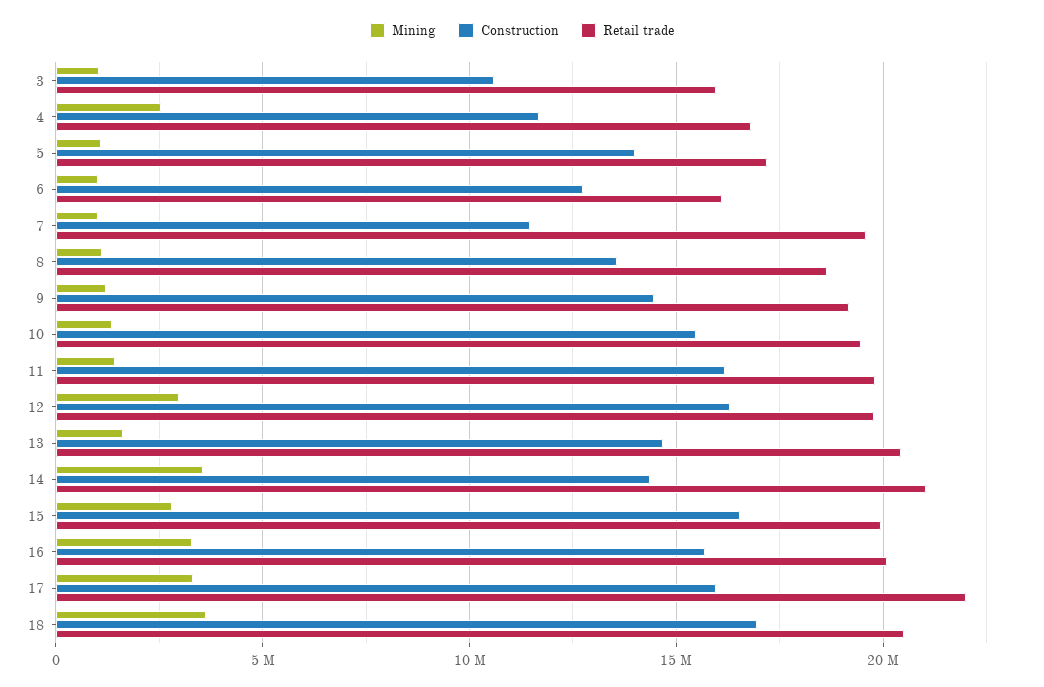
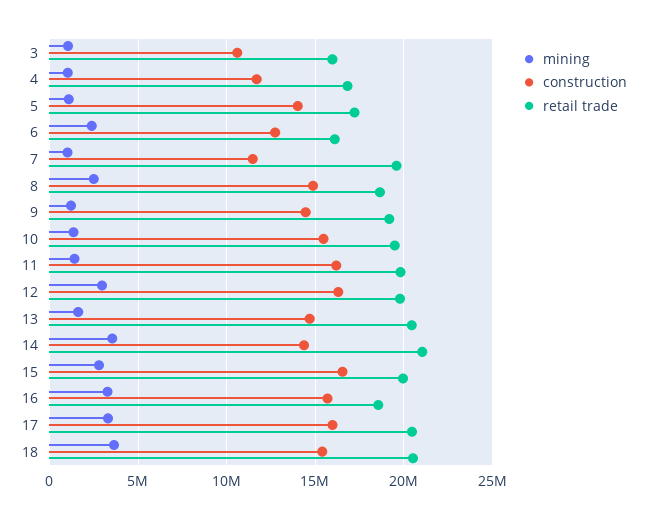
  {
    "Mining": {
      "3": 1000000,
-     "4": 2500000,
+     "4": 1000000,
      "5": 1000000,
-     "6": 1000000,
+     "6": 2500000,
      "7": 1000000,
-     "8": 1000000,
+     "8": 2500000,
      "9": 1000000,
      "10": 1500000,
      "11": 1500000,
      "12": 3000000,
      "13": 1500000,
      "14": 3500000,
      "15": 3000000,
      "16": 3500000,
      "17": 3500000,
      "18": 3500000
    },
    "Construction": {
      "3": 10500000,
      "4": 11500000,
      "5": 14000000,
      "6": 12500000,
      "7": 11500000,
-     "8": 13500000,
+     "8": 15000000,
      "9": 14500000,
      "10": 15500000,
      "11": 16000000,
      "12": 16500000,
      "13": 14500000,
      "14": 14500000,
      "15": 16500000,
      "16": 15500000,
      "17": 16000000,
-     "18": 17000000
+     "18": 15500000
    },
    "Retail trade": {
      "3": 16000000,
      "4": 17000000,
      "5": 17000000,
      "6": 16000000,
      "7": 19500000,
      "8": 18500000,
      "9": 19000000,
      "10": 19500000,
      "11": 20000000,
      "12": 20000000,
      "13": 20500000,
      "14": 21000000,
      "15": 20000000,
-     "16": 20000000,
+     "16": 18500000,
-     "17": 22000000,
+     "17": 20500000,
      "18": 20500000
    }
  }

